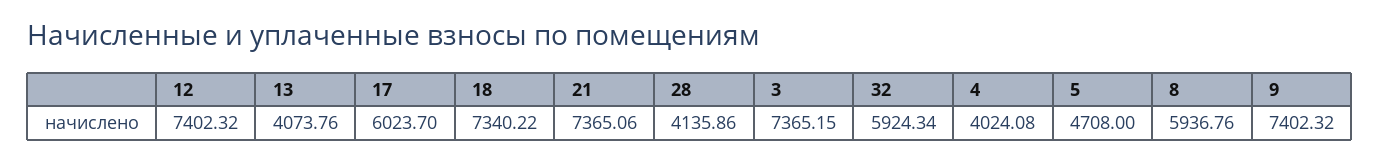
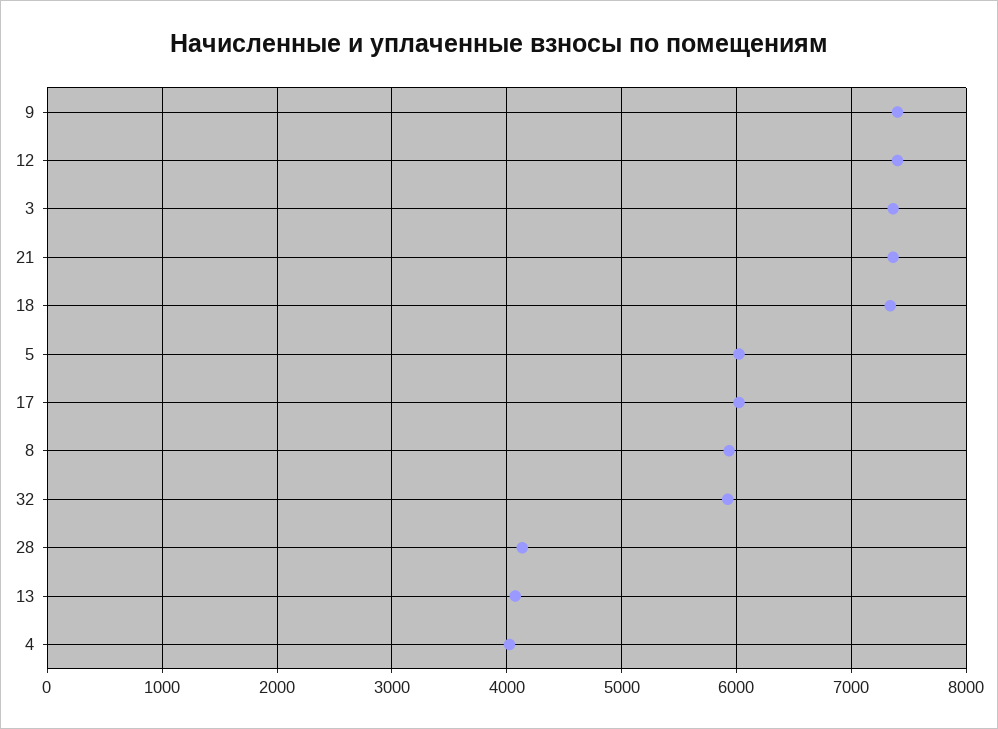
  {
    "12": 7402.32,
    "13": 4073.76,
    "17": 6023.7,
    "18": 7340.22,
    "21": 7365.06,
    "28": 4135.86,
    "3": 7365.15,
    "32": 5924.34,
    "4": 4024.08,
-   "5": 4708,
+   "5": 6000,
    "8": 5936.76,
    "9": 7402.32
  }

